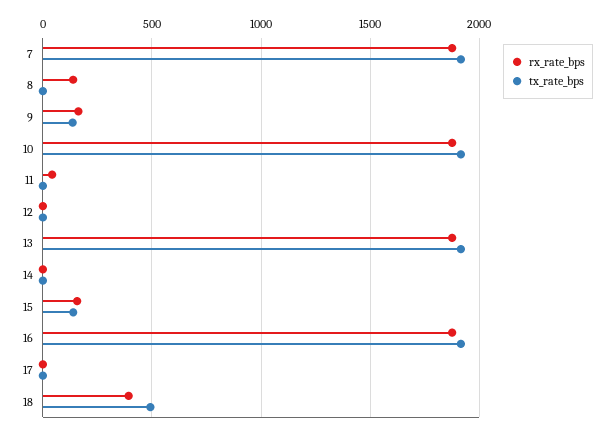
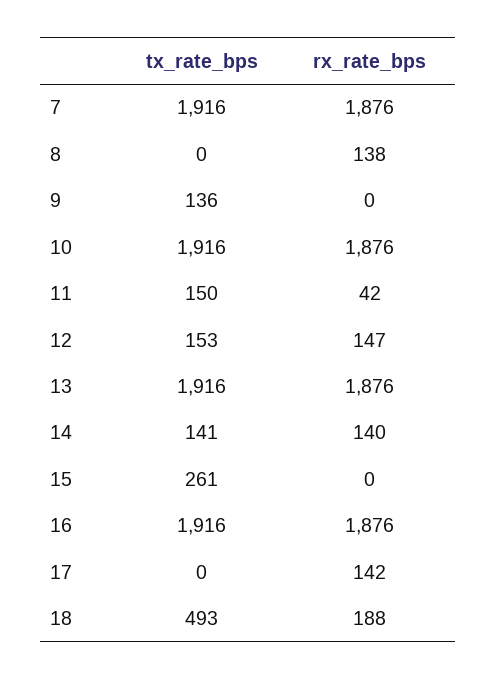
  {
    "rx_rate_bps": {
      "7": 1876,
      "8": 138,
-     "9": 150,
+     "9": 0,
      "10": 1876,
      "11": 42,
-     "12": 0,
+     "12": 147,
      "13": 1876,
-     "14": 0,
+     "14": 140,
-     "15": 150,
+     "15": 0,
      "16": 1876,
-     "17": 0,
+     "17": 142,
-     "18": 400
+     "18": 188
    },
    "tx_rate_bps": {
      "7": 1916,
      "8": 0,
      "9": 136,
      "10": 1916,
-     "11": 0,
+     "11": 150,
-     "12": 0,
+     "12": 153,
      "13": 1916,
-     "14": 0,
+     "14": 141,
-     "15": 150,
+     "15": 261,
      "16": 1916,
      "17": 0,
      "18": 493
    }
  }

